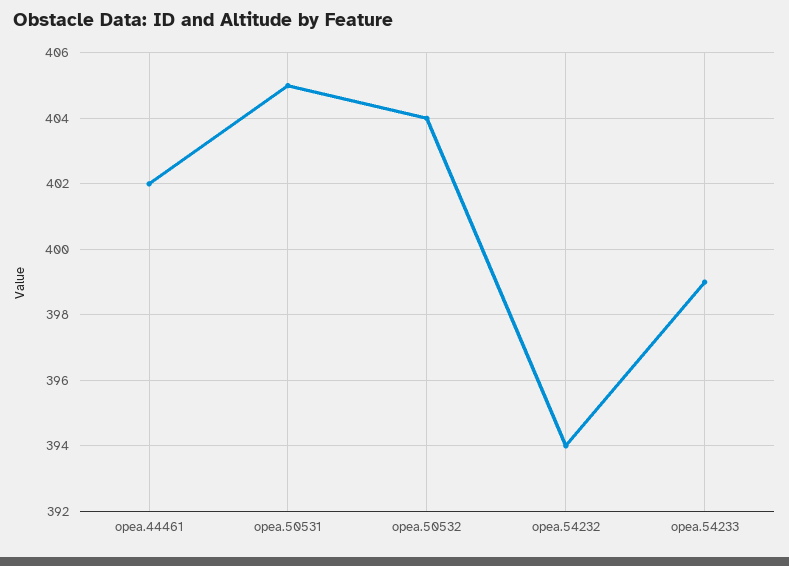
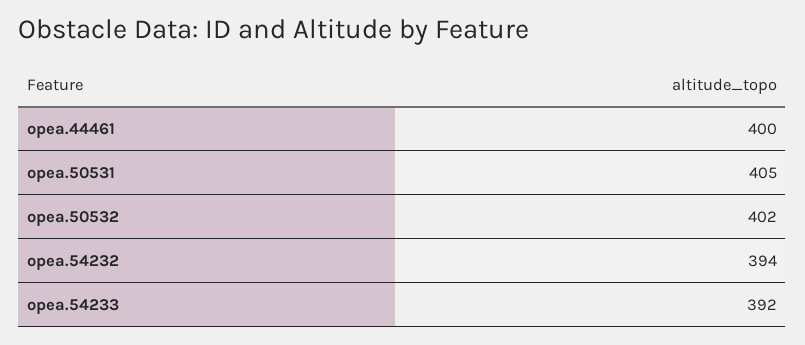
  {
-   "opea.44461": 402,
+   "opea.44461": 400,
    "opea.50531": 405,
-   "opea.50532": 404,
+   "opea.50532": 402,
    "opea.54232": 394,
-   "opea.54233": 399
+   "opea.54233": 392
  }

